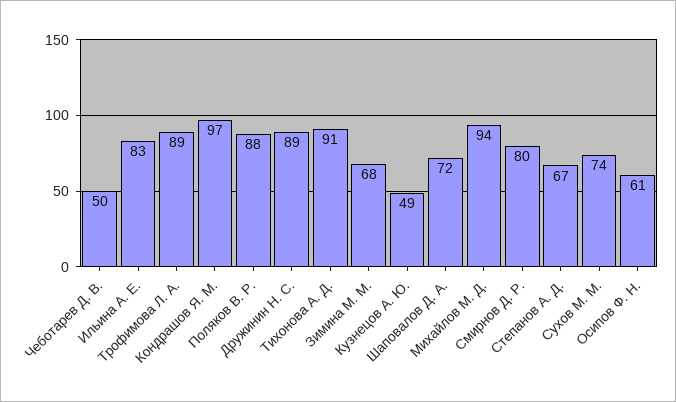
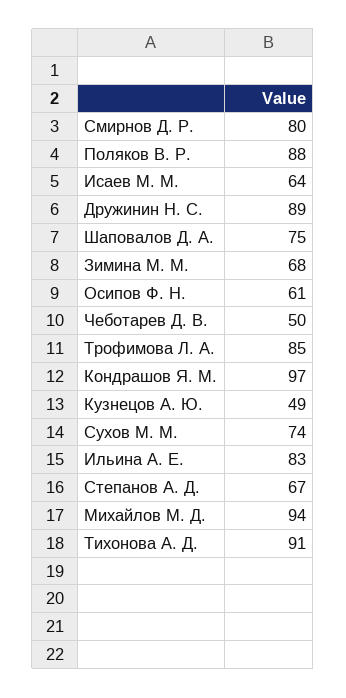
  {
    "Чеботарев Д. В.": 50,
    "Ильина А. Е.": 83,
-   "Трофимова Л. А.": 89,
+   "Трофимова Л. А.": 85,
    "Кондрашов Я. М.": 97,
    "Поляков В. Р.": 88,
    "Дружинин Н. С.": 89,
    "Тихонова А. Д.": 91,
    "Зимина М. М.": 68,
    "Кузнецов А. Ю.": 49,
-   "Шаповалов Д. А.": 72,
+   "Шаповалов Д. А.": 75,
    "Михайлов М. Д.": 94,
    "Смирнов Д. Р.": 80,
    "Степанов А. Д.": 67,
    "Сухов М. М.": 74,
-   "Осипов Ф. Н.": 61
+   "Осипов Ф. Н.": 61,
+   "Исаев М. М.": 64
  }

